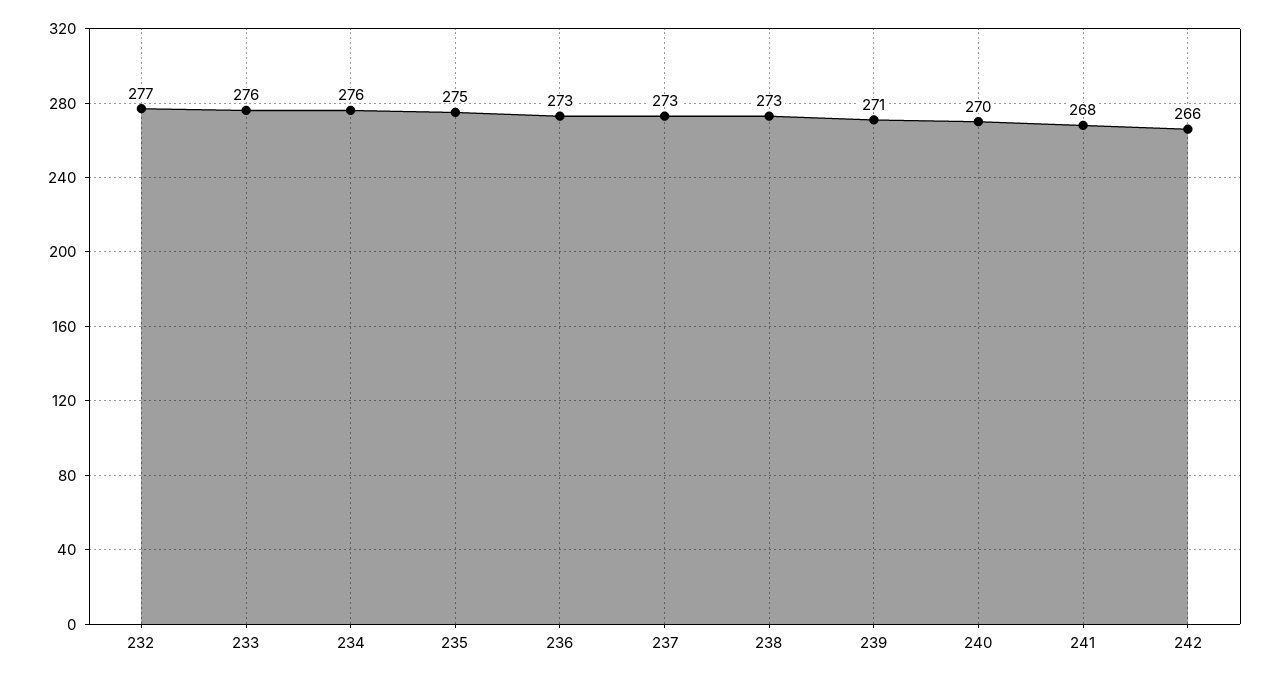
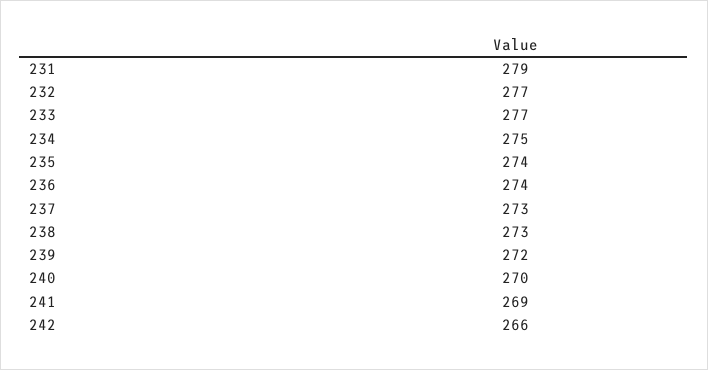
  {
    "232": 277,
-   "233": 276,
+   "233": 277,
-   "234": 276,
+   "234": 275,
-   "235": 275,
+   "235": 274,
-   "236": 273,
+   "236": 274,
    "237": 273,
    "238": 273,
-   "239": 271,
+   "239": 272,
    "240": 270,
-   "241": 268,
+   "241": 269,
-   "242": 266
+   "242": 266,
+   "231": 279
  }

